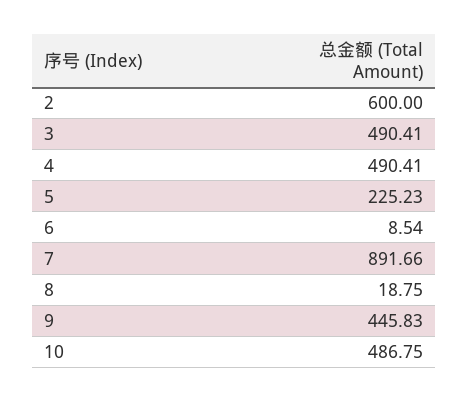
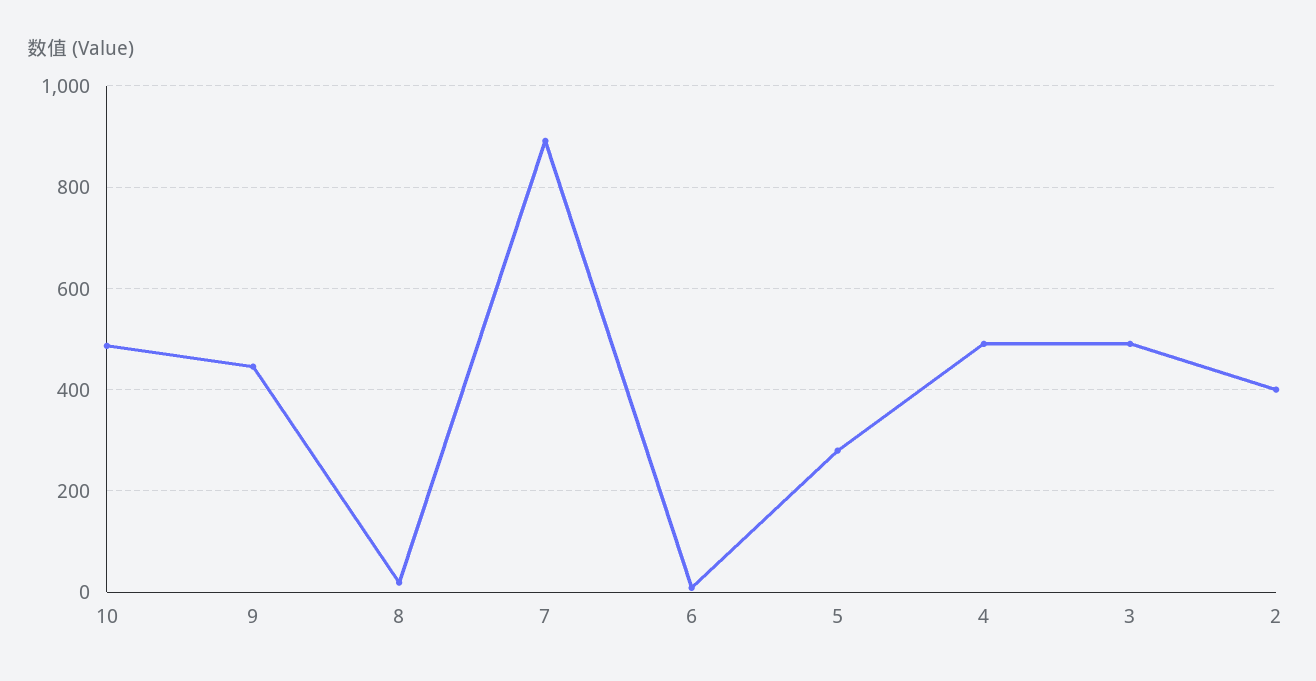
  {
-   "2": 600,
+   "2": 400,
    "3": 490.41,
    "4": 490.41,
-   "5": 225.23,
+   "5": 280,
    "6": 8.54,
    "7": 891.66,
    "8": 18.75,
    "9": 445.83,
    "10": 486.75
  }

